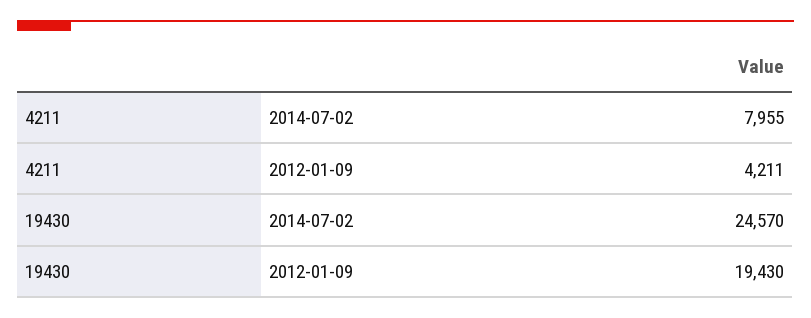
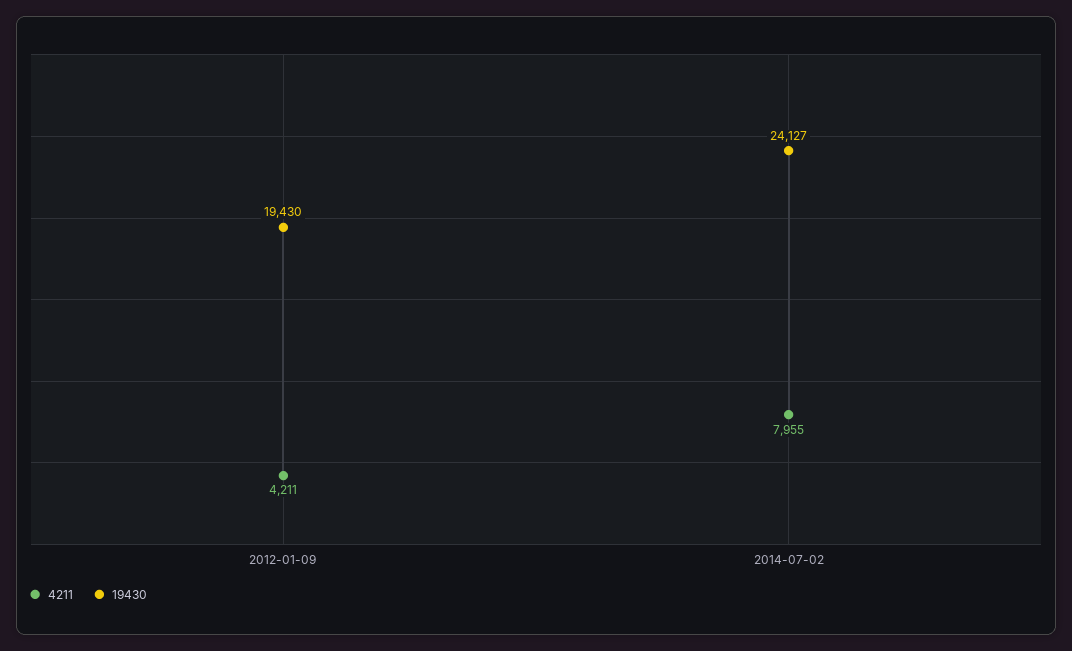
  {
    "4211": {
      "2014-07-02": 7955,
      "2012-01-09": 4211
    },
    "19430": {
-     "2014-07-02": 24570,
+     "2014-07-02": 24127,
      "2012-01-09": 19430
    }
  }

